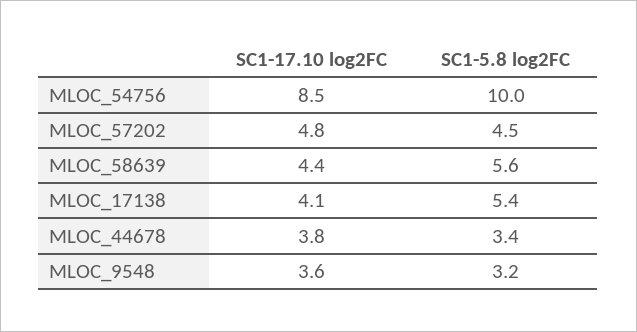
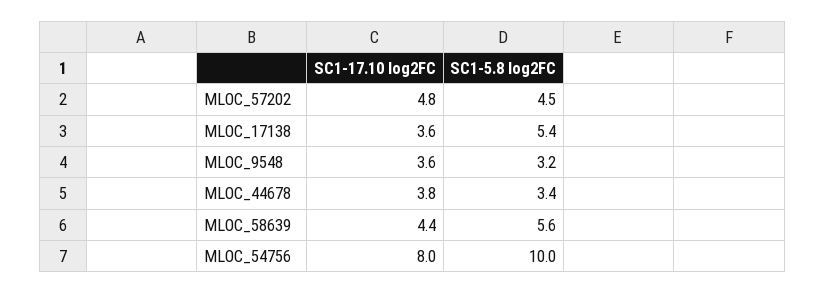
  {
    "SC1-17.10 log2FC": {
-     "MLOC_54756": 8.5,
+     "MLOC_54756": 8,
      "MLOC_57202": 4.8,
      "MLOC_58639": 4.4,
-     "MLOC_17138": 4.1,
+     "MLOC_17138": 3.6,
      "MLOC_44678": 3.8,
      "MLOC_9548": 3.6
    },
    "SC1-5.8 log2FC": {
      "MLOC_54756": 10,
      "MLOC_57202": 4.5,
      "MLOC_58639": 5.6,
      "MLOC_17138": 5.4,
      "MLOC_44678": 3.4,
      "MLOC_9548": 3.2
    }
  }

